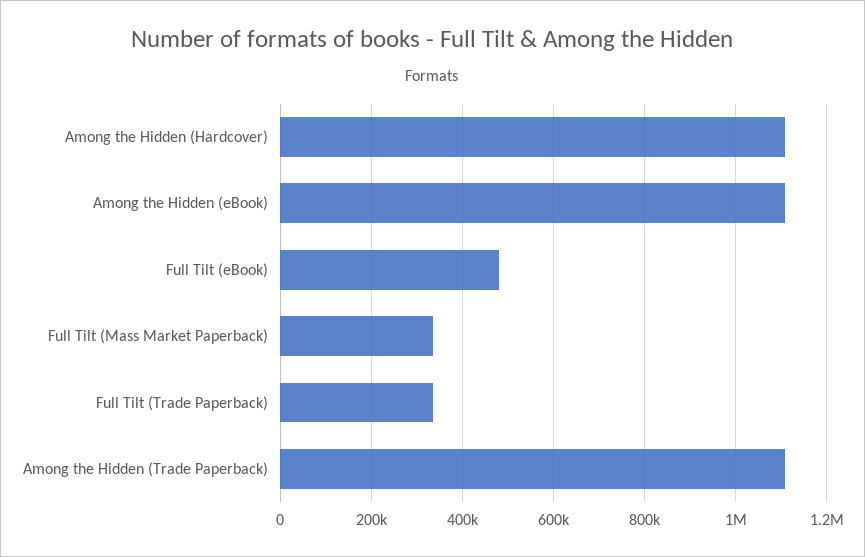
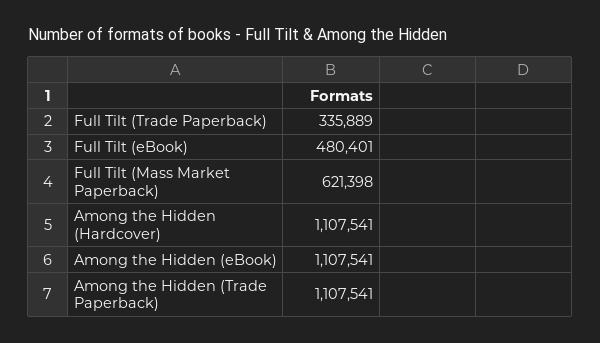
  {
    "Among the Hidden (Hardcover)": 1107541,
    "Among the Hidden (eBook)": 1107541,
    "Full Tilt (eBook)": 480401,
-   "Full Tilt (Mass Market Paperback)": 340000,
+   "Full Tilt (Mass Market Paperback)": 621398,
    "Full Tilt (Trade Paperback)": 335889,
    "Among the Hidden (Trade Paperback)": 1107541
  }

